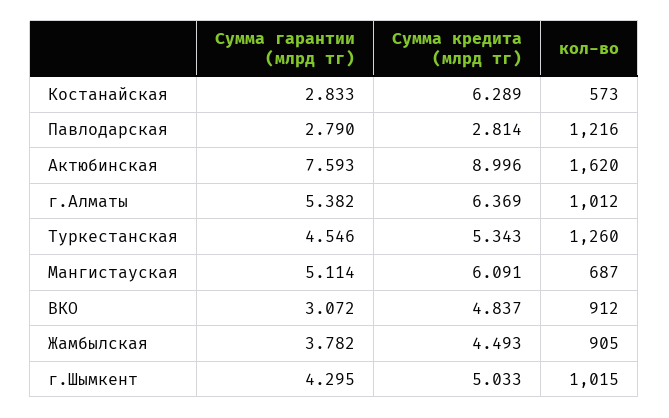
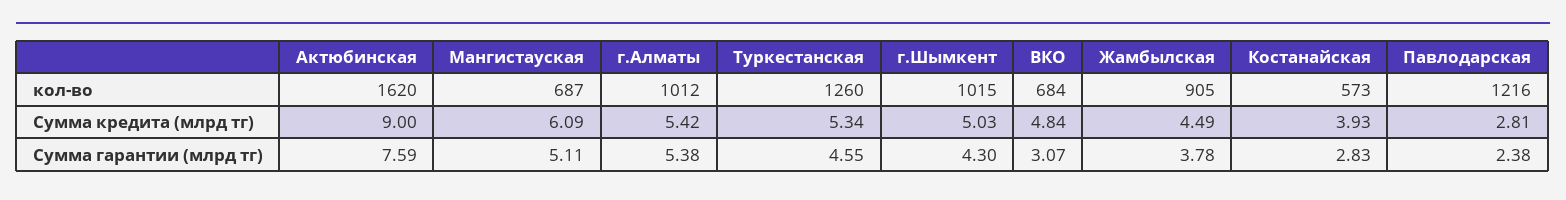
  {
    "Сумма гарантии (млрд тг)": {
      "Костанайская": 2.833,
-     "Павлодарская": 2.79,
+     "Павлодарская": 2.38,
      "Актюбинская": 7.593,
      "г.Алматы": 5.382,
      "Туркестанская": 4.546,
      "Мангистауская": 5.114,
      "ВКО": 3.072,
      "Жамбылская": 3.782,
      "г.Шымкент": 4.295
    },
    "Сумма кредита (млрд тг)": {
-     "Костанайская": 6.289,
+     "Костанайская": 3.93,
      "Павлодарская": 2.814,
      "Актюбинская": 8.996,
-     "г.Алматы": 6.369,
+     "г.Алматы": 5.42,
      "Туркестанская": 5.343,
      "Мангистауская": 6.091,
      "ВКО": 4.837,
      "Жамбылская": 4.493,
      "г.Шымкент": 5.033
    },
    "кол-во": {
      "Костанайская": 573,
      "Павлодарская": 1216,
      "Актюбинская": 1620,
      "г.Алматы": 1012,
      "Туркестанская": 1260,
      "Мангистауская": 687,
-     "ВКО": 912,
+     "ВКО": 684,
      "Жамбылская": 905,
      "г.Шымкент": 1015
    }
  }

